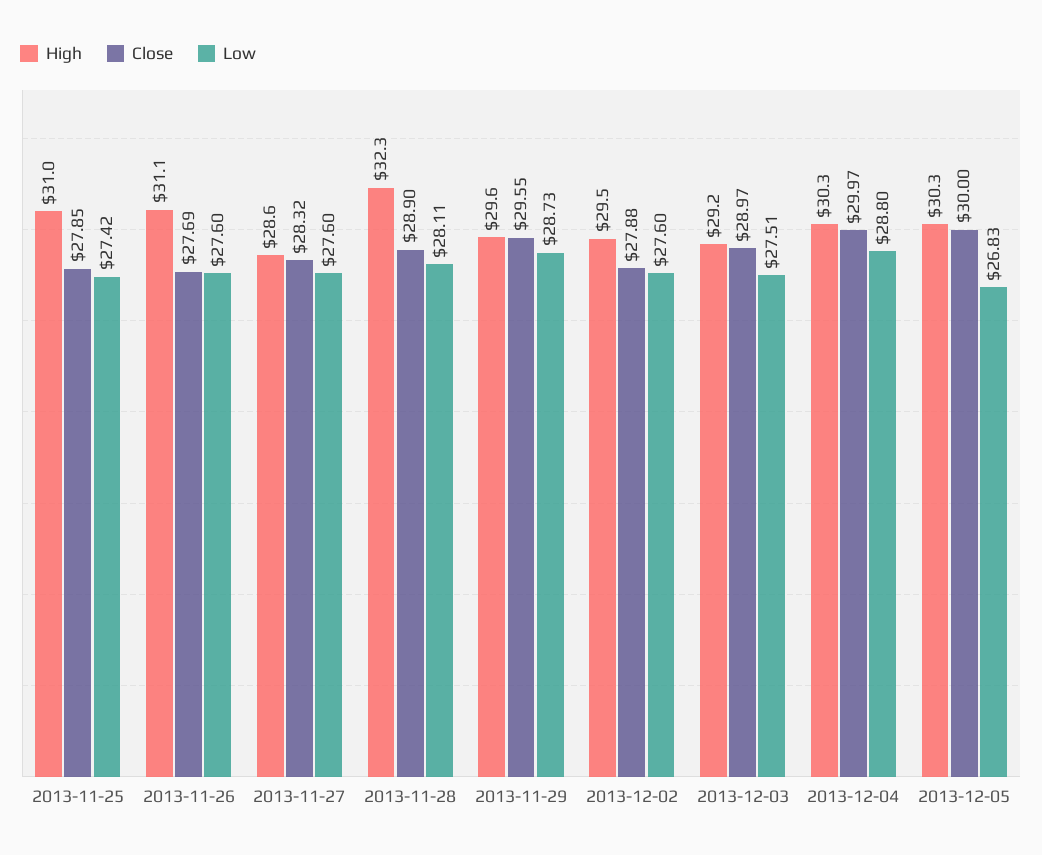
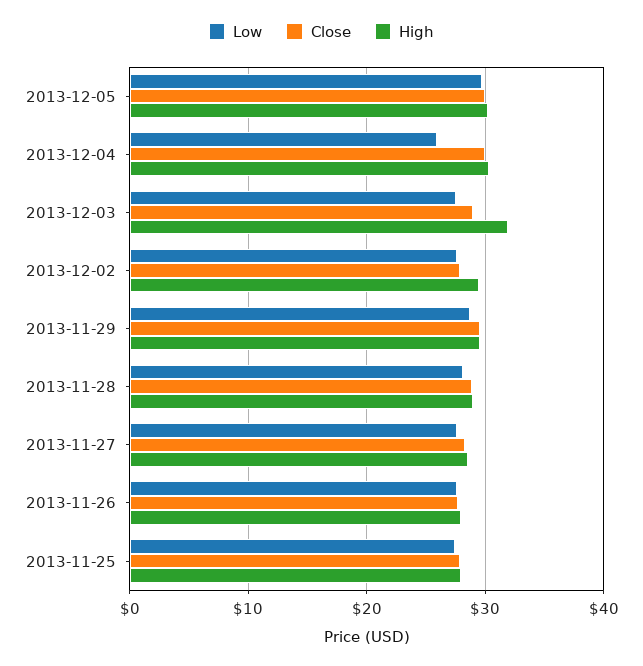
  {
    "High": {
-     "2013-11-25": 31,
+     "2013-11-25": 28,
-     "2013-11-26": 31.1,
+     "2013-11-26": 28,
      "2013-11-27": 28.6,
-     "2013-11-28": 32.3,
+     "2013-11-28": 29,
      "2013-11-29": 29.6,
      "2013-12-02": 29.5,
-     "2013-12-03": 29.2,
+     "2013-12-03": 32,
      "2013-12-04": 30.3,
      "2013-12-05": 30.3
    },
    "Close": {
      "2013-11-25": 27.85,
      "2013-11-26": 27.69,
      "2013-11-27": 28.32,
      "2013-11-28": 28.9,
      "2013-11-29": 29.55,
      "2013-12-02": 27.88,
      "2013-12-03": 28.97,
      "2013-12-04": 29.97,
      "2013-12-05": 30
    },
    "Low": {
      "2013-11-25": 27.42,
      "2013-11-26": 27.6,
      "2013-11-27": 27.6,
      "2013-11-28": 28.11,
      "2013-11-29": 28.73,
      "2013-12-02": 27.6,
      "2013-12-03": 27.51,
-     "2013-12-04": 28.8,
+     "2013-12-04": 26,
-     "2013-12-05": 26.83
+     "2013-12-05": 30
    }
  }

